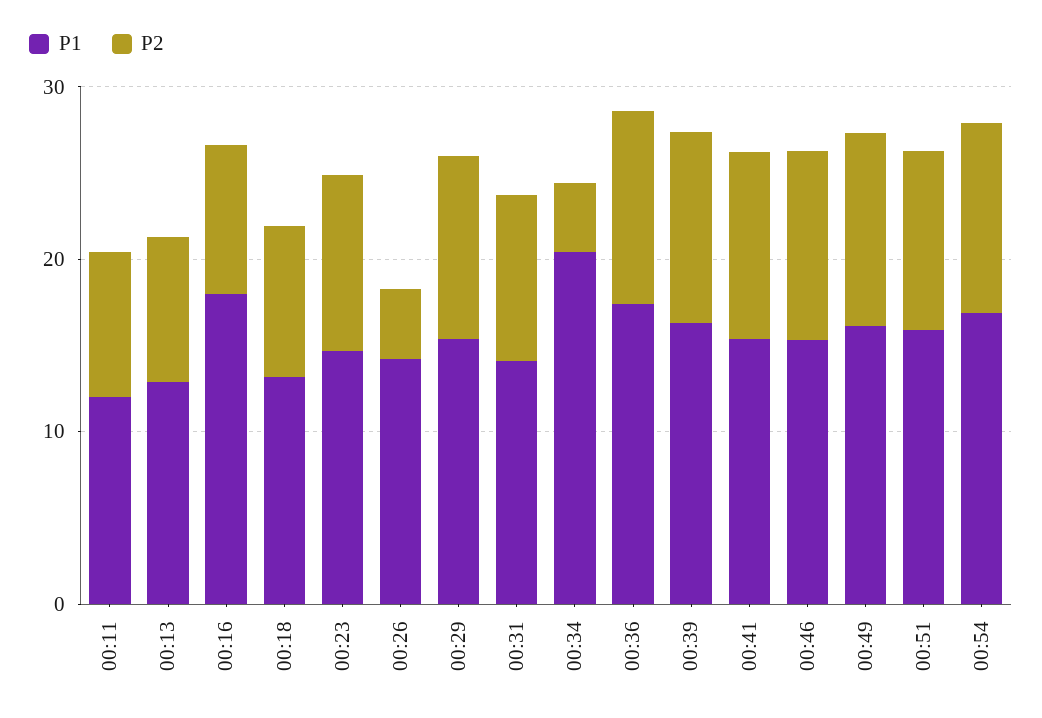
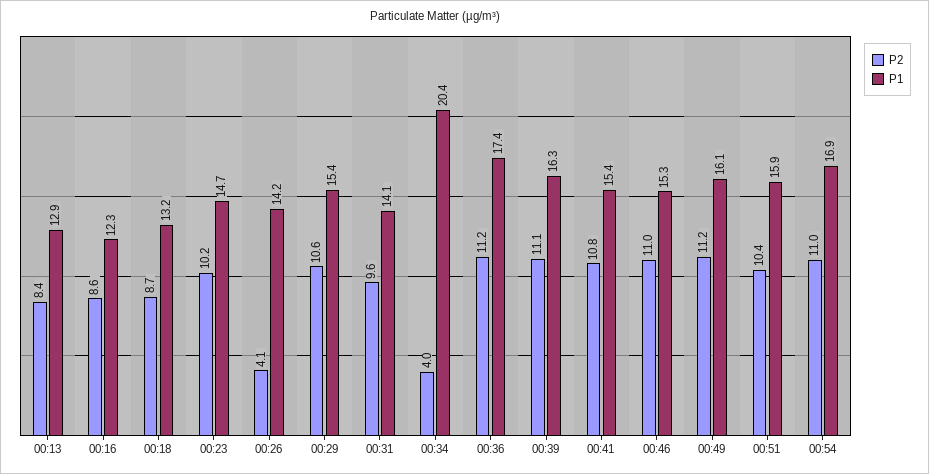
  {
    "P1": {
-     "00:11": 12,
      "00:13": 12.9,
-     "00:16": 18,
+     "00:16": 12.3,
      "00:18": 13.2,
      "00:23": 14.7,
      "00:26": 14.2,
      "00:29": 15.4,
      "00:31": 14.1,
      "00:34": 20.4,
      "00:36": 17.4,
      "00:39": 16.3,
      "00:41": 15.4,
      "00:46": 15.3,
      "00:49": 16.1,
      "00:51": 15.9,
      "00:54": 16.9
    },
    "P2": {
-     "00:11": 8,
      "00:13": 8.4,
      "00:16": 8.6,
      "00:18": 8.7,
      "00:23": 10.2,
      "00:26": 4.1,
      "00:29": 10.6,
      "00:31": 9.6,
      "00:34": 4,
      "00:36": 11.2,
      "00:39": 11.1,
      "00:41": 10.8,
      "00:46": 11,
      "00:49": 11.2,
      "00:51": 10.4,
      "00:54": 11
    }
  }

